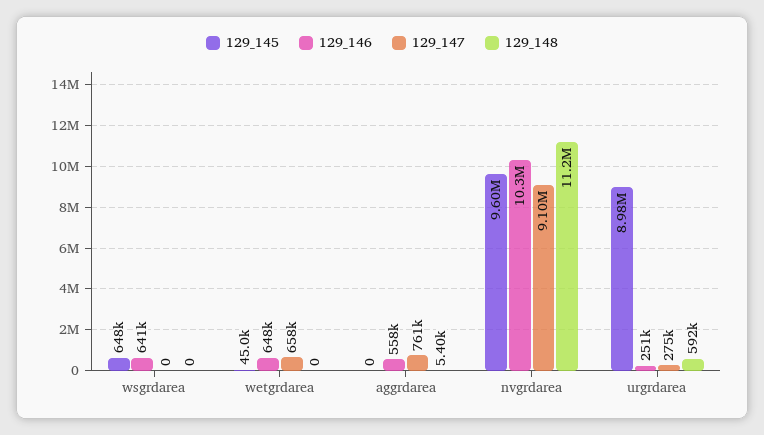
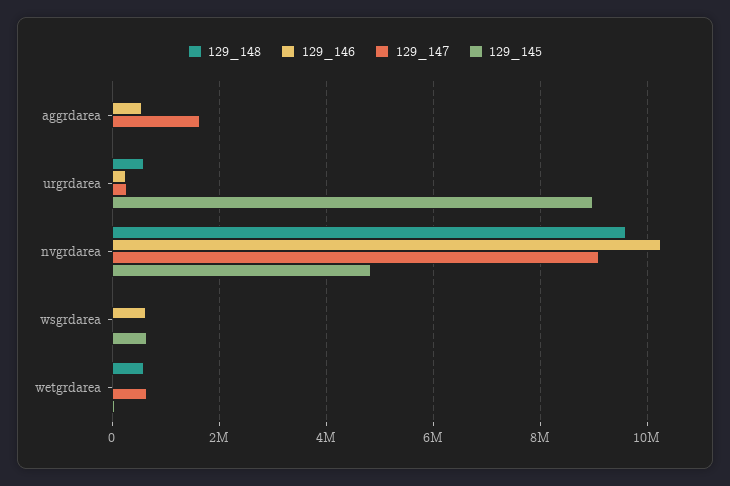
  {
    "129_145": {
      "wsgrdarea": 648000,
      "wetgrdarea": 45000,
      "aggrdarea": 0,
-     "nvgrdarea": 9600000,
+     "nvgrdarea": 4800000,
      "urgrdarea": 8980000
    },
    "129_146": {
      "wsgrdarea": 641000,
-     "wetgrdarea": 648000,
+     "wetgrdarea": 0,
      "aggrdarea": 558000,
      "nvgrdarea": 10300000,
      "urgrdarea": 251000
    },
    "129_147": {
      "wsgrdarea": 0,
      "wetgrdarea": 658000,
-     "aggrdarea": 761000,
+     "aggrdarea": 1600000,
      "nvgrdarea": 9100000,
      "urgrdarea": 275000
    },
    "129_148": {
      "wsgrdarea": 0,
-     "wetgrdarea": 0,
+     "wetgrdarea": 600000,
      "aggrdarea": 5400,
-     "nvgrdarea": 11200000,
+     "nvgrdarea": 9600000,
      "urgrdarea": 592000
    }
  }

